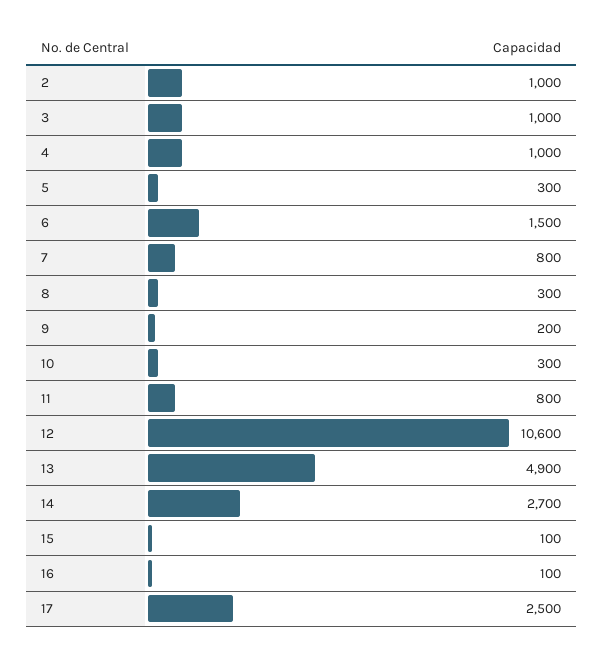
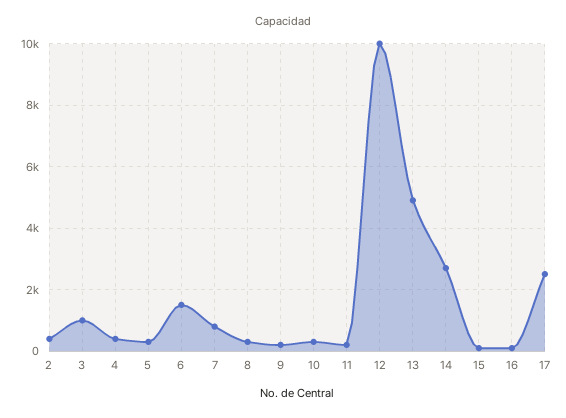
  {
-   "2": 1000,
+   "2": 400,
    "3": 1000,
-   "4": 1000,
+   "4": 400,
    "5": 300,
    "6": 1500,
    "7": 800,
    "8": 300,
    "9": 200,
    "10": 300,
-   "11": 800,
+   "11": 200,
-   "12": 10600,
+   "12": 10000,
    "13": 4900,
    "14": 2700,
    "15": 100,
    "16": 100,
    "17": 2500
  }

